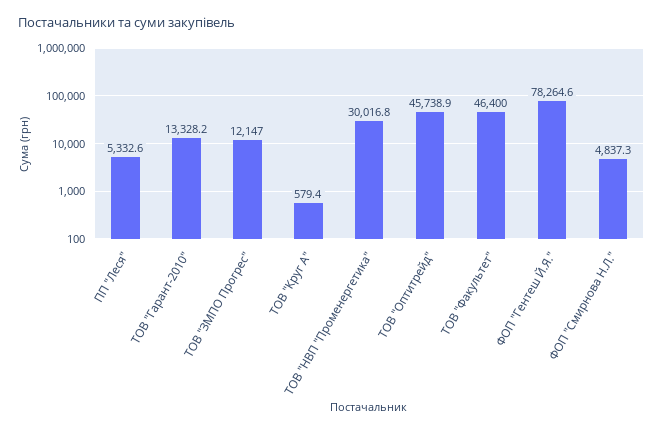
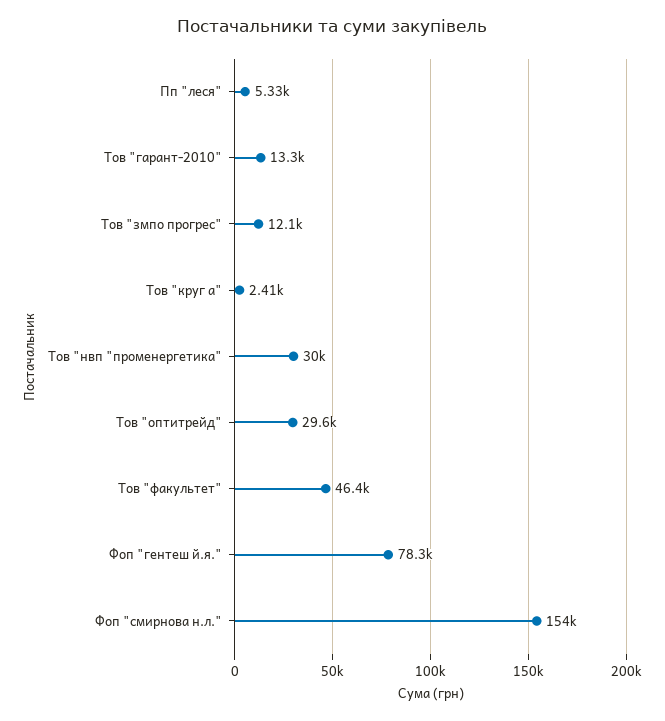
  {
    "ПП \"Леся\"": 5332.6,
    "ТОВ \"Гарант-2010\"": 13328.2,
    "ТОВ \"ЗМПО Прогрес\"": 12147,
-   "ТОВ \"Круг А\"": 579.4,
+   "ТОВ \"Круг А\"": 2410,
    "ТОВ \"НВП \"Променергетика\"": 30016.8,
-   "ТОВ \"Оптитрейд\"": 45738.9,
+   "ТОВ \"Оптитрейд\"": 29600,
    "ТОВ \"Факультет\"": 46400,
    "ФОП \"Гентеш Й.Я.\"": 78264.6,
-   "ФОП \"Смирнова Н.Л.\"": 4837.3
+   "ФОП \"Смирнова Н.Л.\"": 154000
  }

